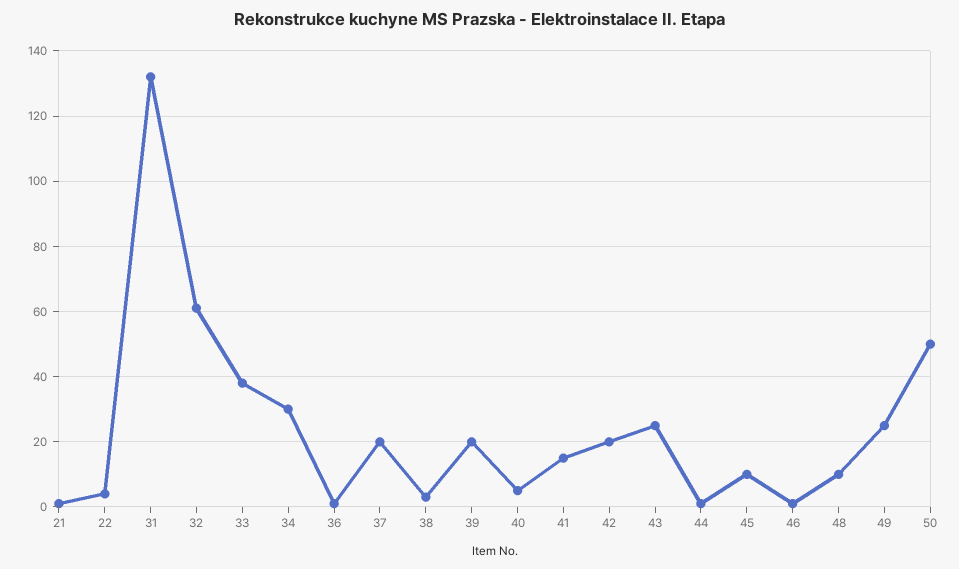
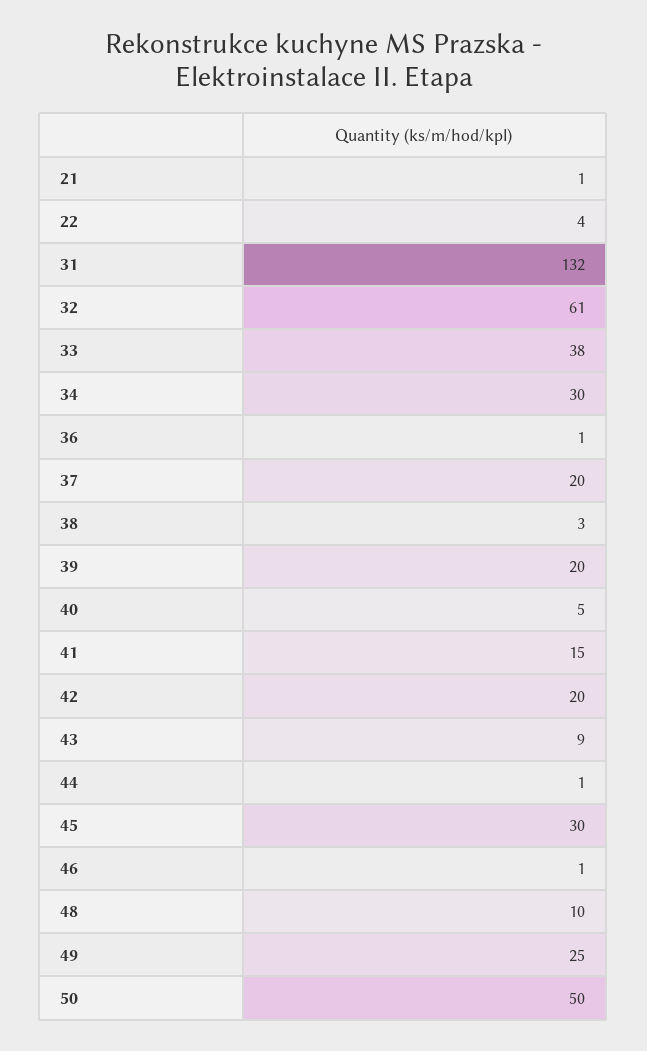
  {
    "21": 1,
    "22": 4,
    "31": 132,
    "32": 61,
    "33": 38,
    "34": 30,
    "36": 1,
    "37": 20,
    "38": 3,
    "39": 20,
    "40": 5,
    "41": 15,
    "42": 20,
-   "43": 25,
+   "43": 9,
    "44": 1,
-   "45": 10,
+   "45": 30,
    "46": 1,
    "48": 10,
    "49": 25,
    "50": 50
  }

